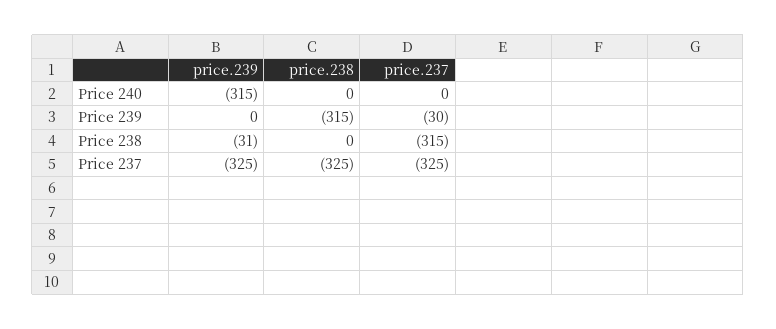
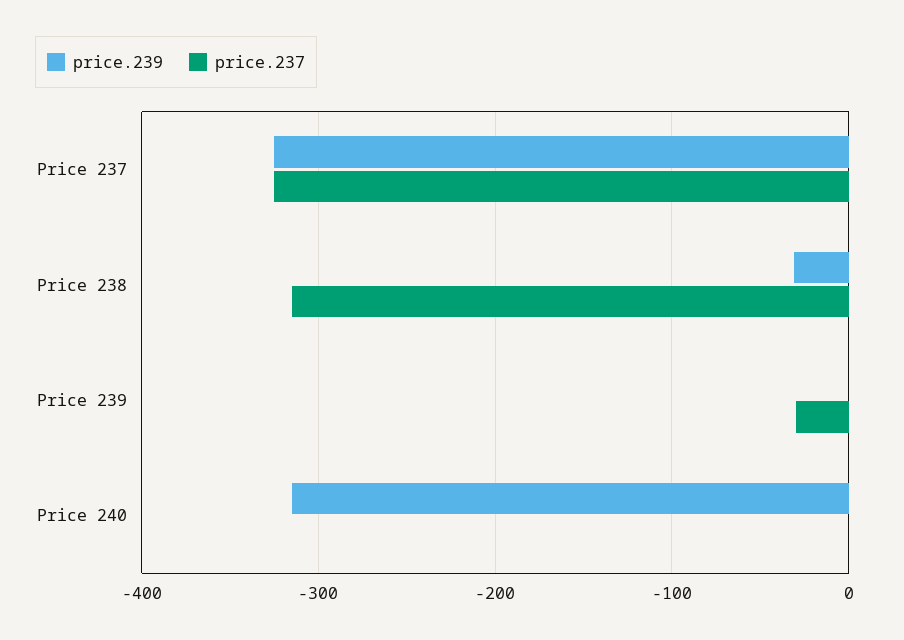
  {
    "price.239": {
      "Price 240": -315,
      "Price 239": 0,
      "Price 238": -31,
      "Price 237": -325
    },
-   "price.238": {
-     "Price 240": 0,
-     "Price 239": -315,
-     "Price 238": 0,
-     "Price 237": -325
-   },
    "price.237": {
      "Price 240": 0,
      "Price 239": -30,
      "Price 238": -315,
      "Price 237": -325
    }
  }

